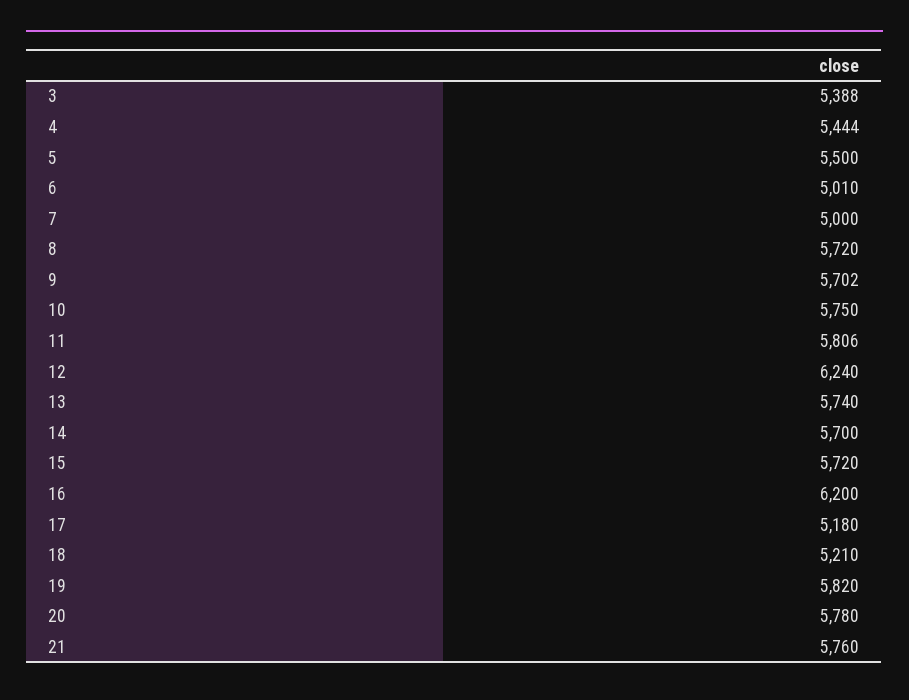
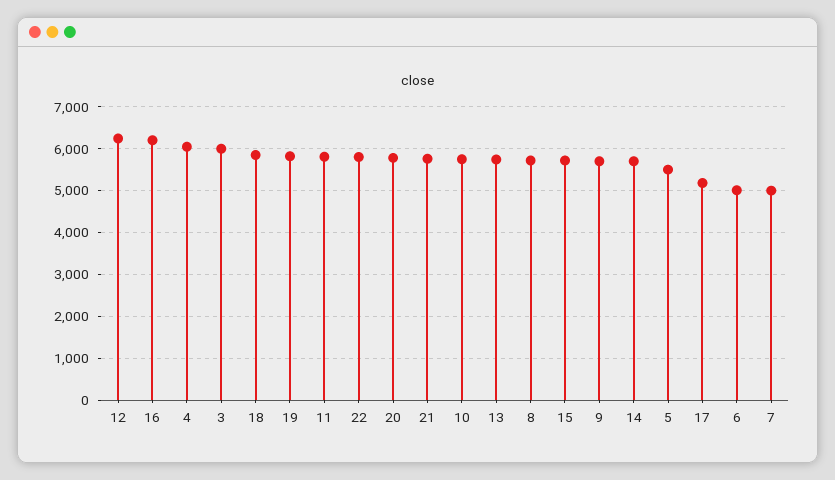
  {
-   "3": 5388,
+   "3": 6000,
-   "4": 5444,
+   "4": 6000,
    "5": 5500,
    "6": 5010,
    "7": 5000,
    "8": 5720,
    "9": 5702,
    "10": 5750,
    "11": 5806,
    "12": 6240,
    "13": 5740,
    "14": 5700,
    "15": 5720,
    "16": 6200,
    "17": 5180,
-   "18": 5210,
+   "18": 5800,
    "19": 5820,
    "20": 5780,
-   "21": 5760
+   "21": 5760,
+   "22": 5800
  }

